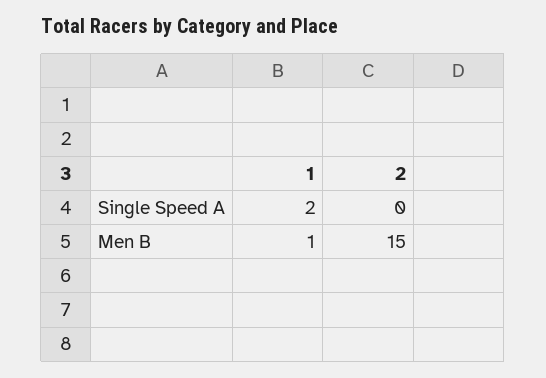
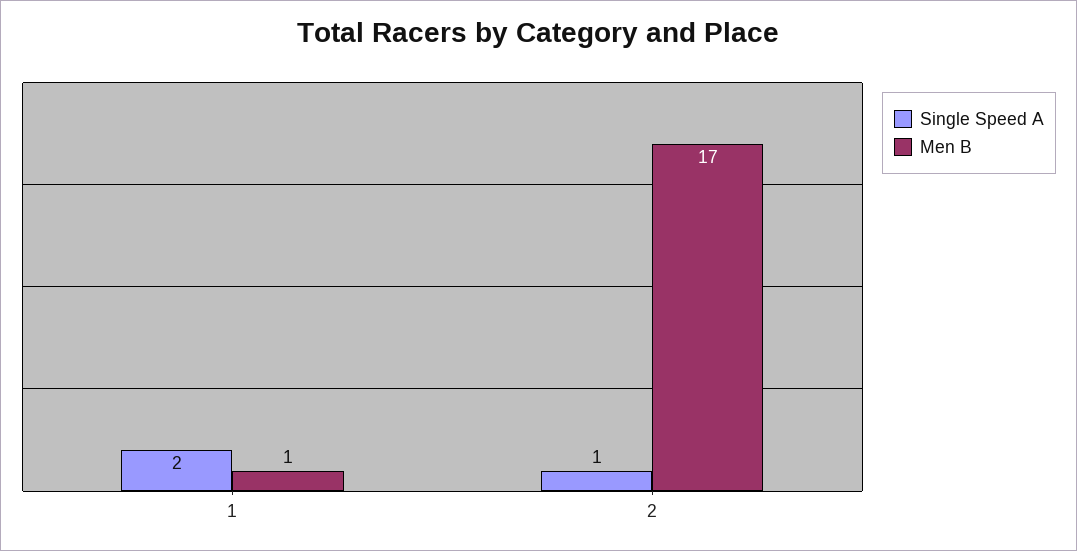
  {
    "Single Speed A": {
      "1": 2,
-     "2": 0
+     "2": 1
    },
    "Men B": {
      "1": 1,
-     "2": 15
+     "2": 17
    }
  }

